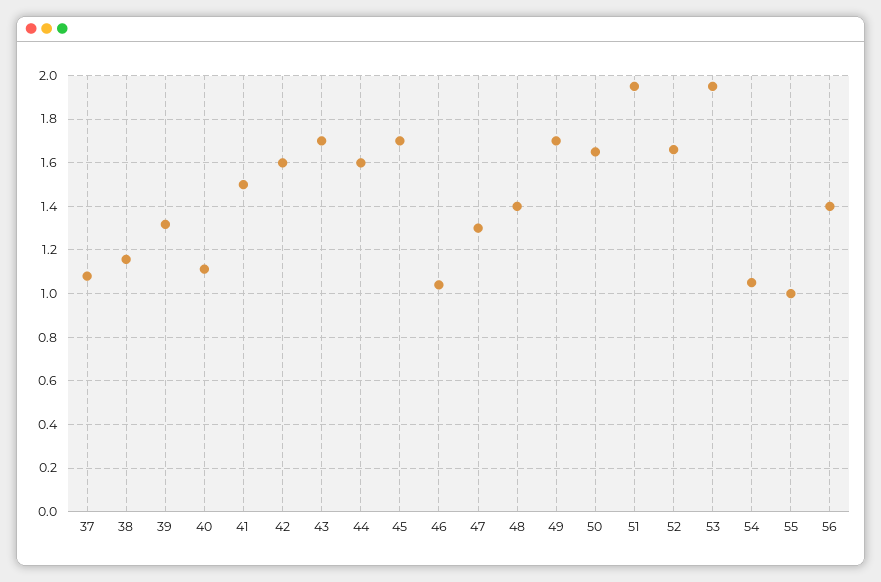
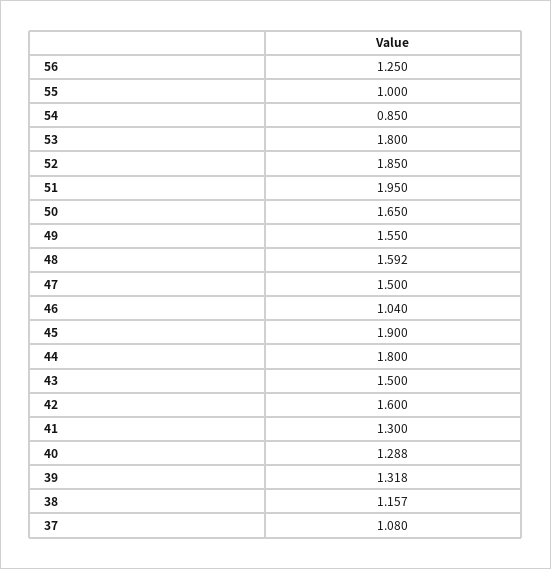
  {
    "37": 1.08,
    "38": 1.157,
    "39": 1.318,
-   "40": 1.1,
+   "40": 1.288,
-   "41": 1.5,
+   "41": 1.3,
    "42": 1.6,
-   "43": 1.7,
+   "43": 1.5,
-   "44": 1.6,
+   "44": 1.8,
-   "45": 1.7,
+   "45": 1.9,
    "46": 1.04,
-   "47": 1.3,
+   "47": 1.5,
-   "48": 1.4,
+   "48": 1.592,
-   "49": 1.7,
+   "49": 1.55,
    "50": 1.65,
    "51": 1.95,
-   "52": 1.65,
+   "52": 1.85,
-   "53": 1.95,
+   "53": 1.8,
-   "54": 1.05,
+   "54": 0.85,
    "55": 1,
-   "56": 1.4
+   "56": 1.25
  }

